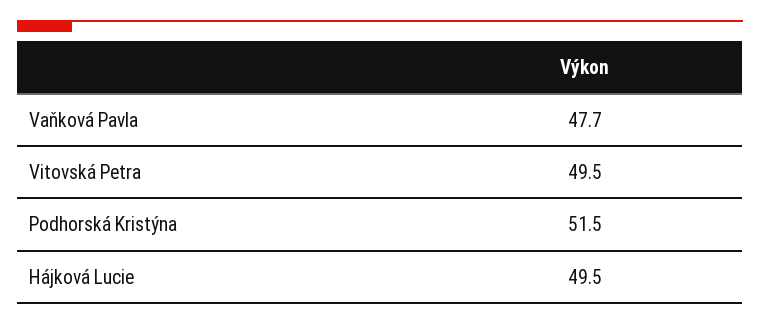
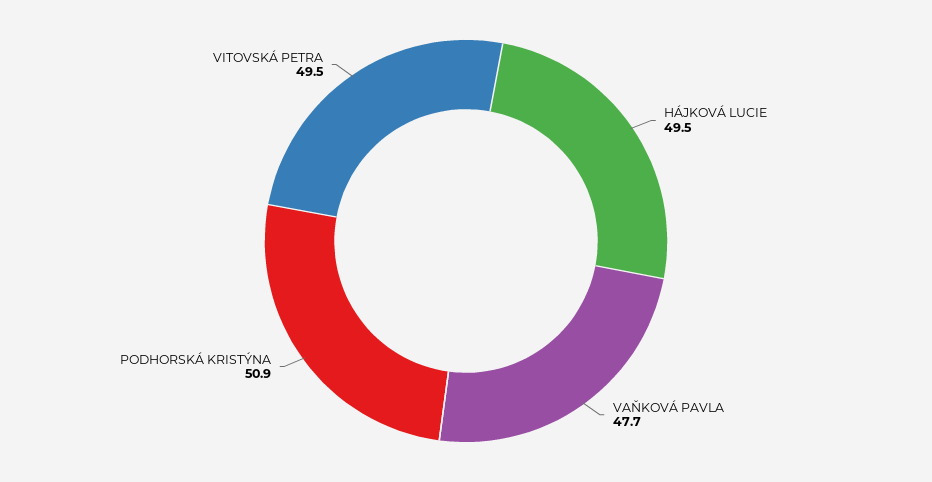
  {
    "Vaňková Pavla": 47.7,
    "Vitovská Petra": 49.5,
-   "Podhorská Kristýna": 51.5,
+   "Podhorská Kristýna": 50.9,
    "Hájková Lucie": 49.5
  }

